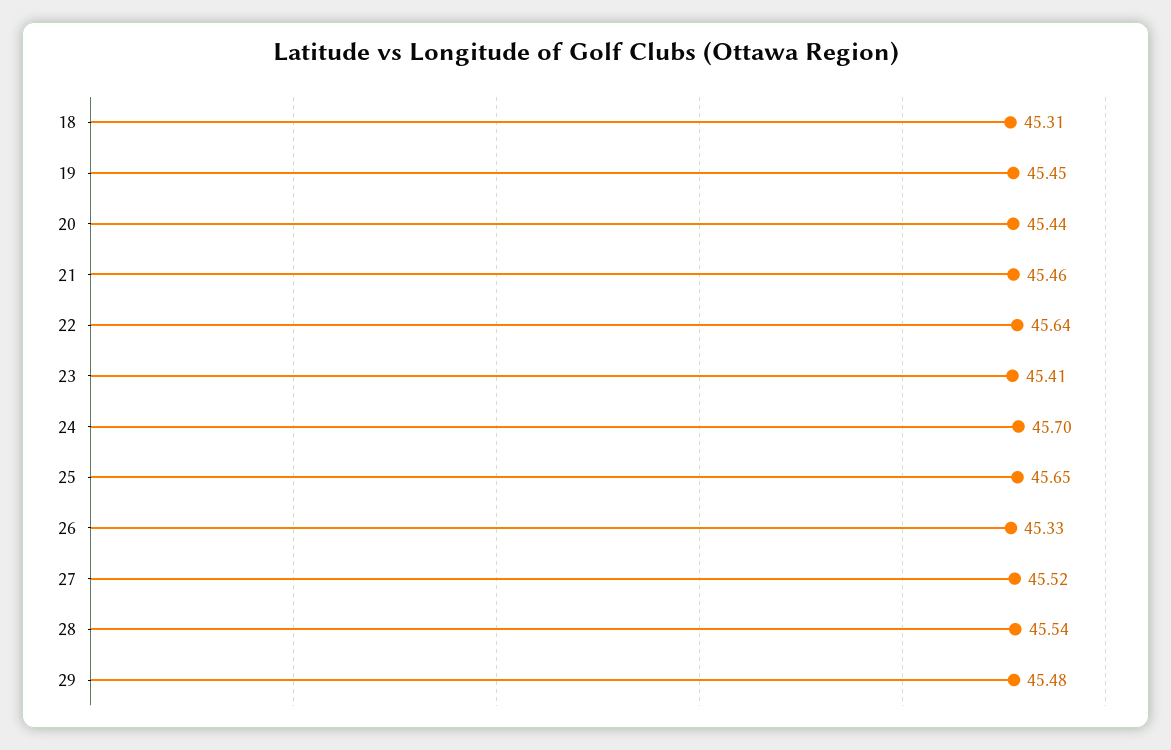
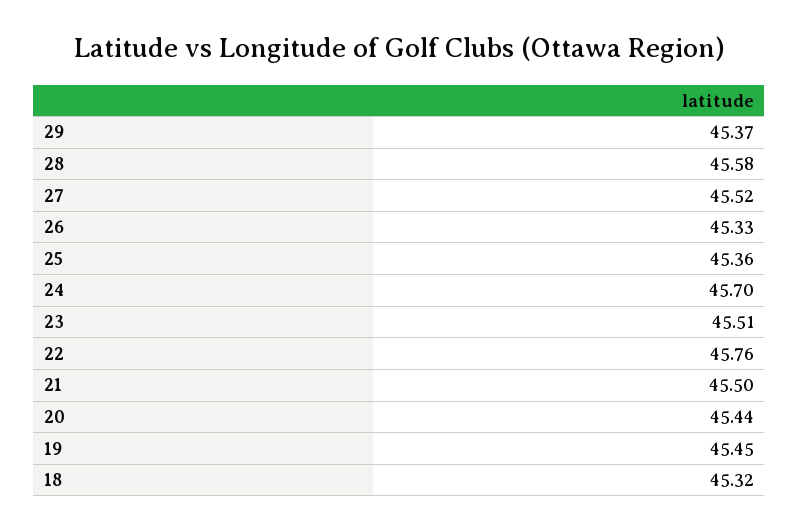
  {
-   "18": 45.31,
+   "18": 45.32,
    "19": 45.45,
    "20": 45.44,
-   "21": 45.46,
+   "21": 45.5,
-   "22": 45.64,
+   "22": 45.76,
-   "23": 45.41,
+   "23": 45.51,
    "24": 45.7,
-   "25": 45.65,
+   "25": 45.36,
    "26": 45.33,
    "27": 45.52,
-   "28": 45.54,
+   "28": 45.58,
-   "29": 45.48
+   "29": 45.37
  }

